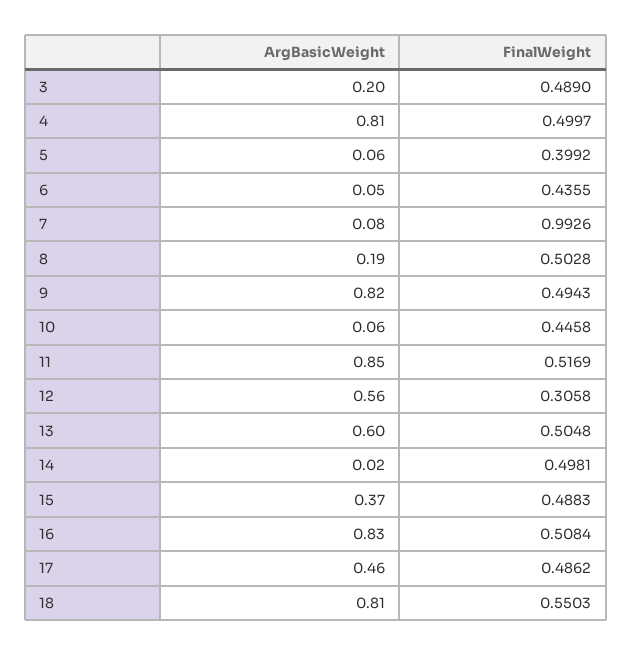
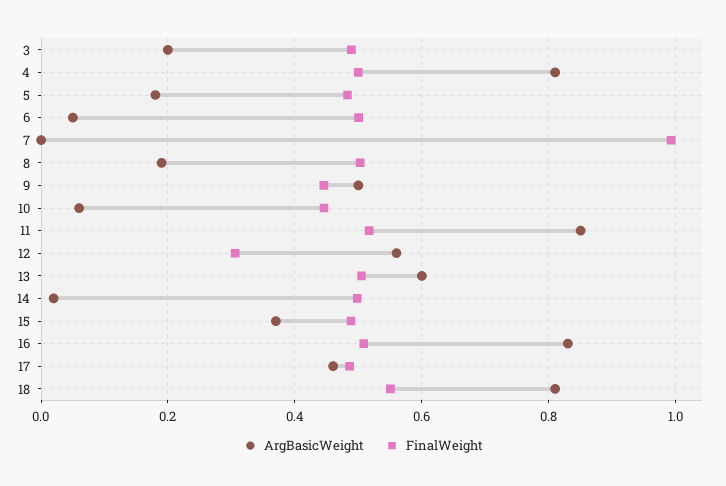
  {
    "ArgBasicWeight": {
      "3": 0.2,
      "4": 0.81,
-     "5": 0.06,
+     "5": 0.18,
      "6": 0.05,
-     "7": 0.08,
+     "7": 0,
      "8": 0.19,
-     "9": 0.82,
+     "9": 0.5,
      "10": 0.06,
      "11": 0.85,
      "12": 0.56,
      "13": 0.6,
      "14": 0.02,
      "15": 0.37,
      "16": 0.83,
      "17": 0.46,
      "18": 0.81
    },
    "FinalWeight": {
      "3": 0.489,
      "4": 0.4997,
-     "5": 0.3992,
+     "5": 0.48,
-     "6": 0.4355,
+     "6": 0.5,
      "7": 0.9926,
      "8": 0.5028,
-     "9": 0.4943,
+     "9": 0.44,
      "10": 0.4458,
      "11": 0.5169,
      "12": 0.3058,
      "13": 0.5048,
      "14": 0.4981,
      "15": 0.4883,
      "16": 0.5084,
      "17": 0.4862,
      "18": 0.5503
    }
  }

